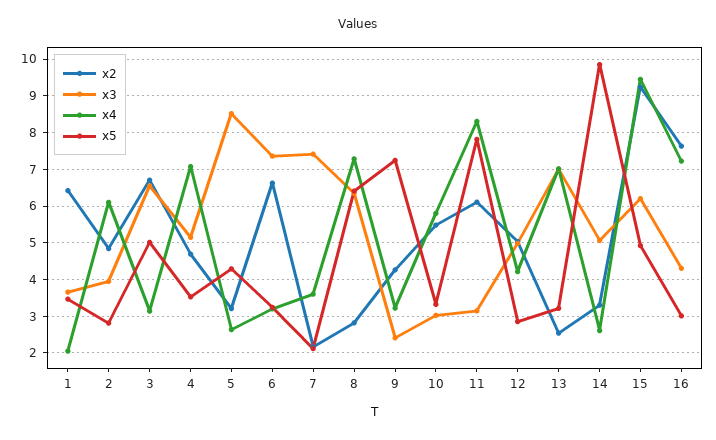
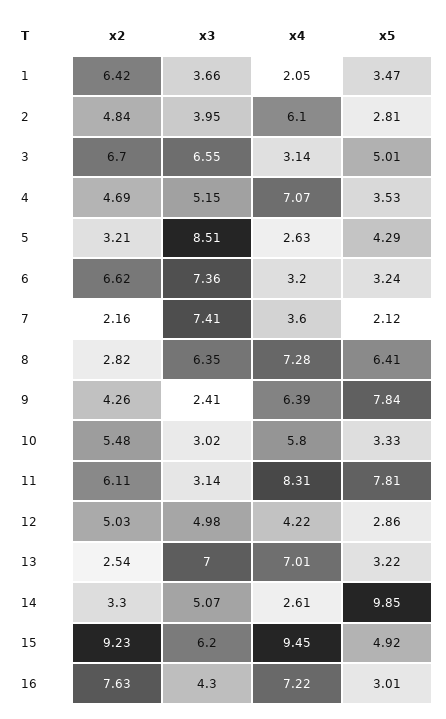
  {
    "x2": {
      "1": 6.42,
      "2": 4.84,
      "3": 6.7,
      "4": 4.69,
      "5": 3.21,
      "6": 6.62,
      "7": 2.16,
      "8": 2.82,
      "9": 4.26,
      "10": 5.48,
      "11": 6.11,
      "12": 5.03,
      "13": 2.54,
      "14": 3.3,
      "15": 9.23,
      "16": 7.63
    },
    "x3": {
      "1": 3.66,
      "2": 3.95,
      "3": 6.55,
      "4": 5.15,
      "5": 8.51,
      "6": 7.36,
      "7": 7.41,
      "8": 6.35,
      "9": 2.41,
      "10": 3.02,
      "11": 3.14,
      "12": 4.98,
      "13": 7,
      "14": 5.07,
      "15": 6.2,
      "16": 4.3
    },
    "x4": {
      "1": 2.05,
      "2": 6.1,
      "3": 3.14,
      "4": 7.07,
      "5": 2.63,
      "6": 3.2,
      "7": 3.6,
      "8": 7.28,
-     "9": 3.2,
+     "9": 6.39,
      "10": 5.8,
      "11": 8.31,
      "12": 4.22,
      "13": 7.01,
      "14": 2.61,
      "15": 9.45,
      "16": 7.22
    },
    "x5": {
      "1": 3.47,
      "2": 2.81,
      "3": 5.01,
      "4": 3.53,
      "5": 4.29,
      "6": 3.24,
      "7": 2.12,
      "8": 6.41,
-     "9": 7.2,
+     "9": 7.84,
      "10": 3.33,
      "11": 7.81,
      "12": 2.86,
      "13": 3.22,
      "14": 9.85,
      "15": 4.92,
      "16": 3.01
    }
  }

